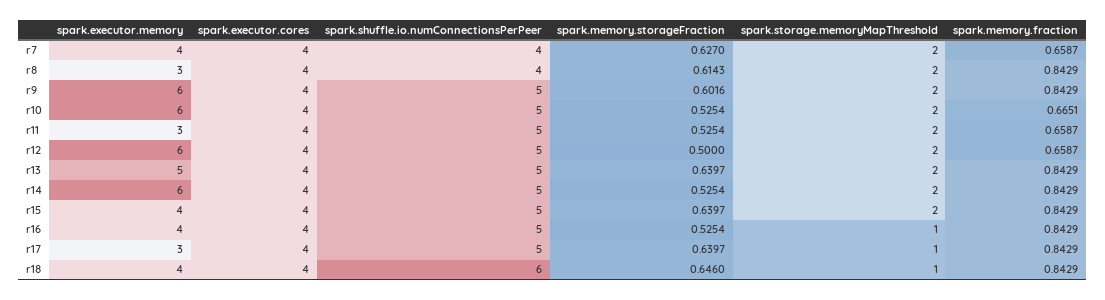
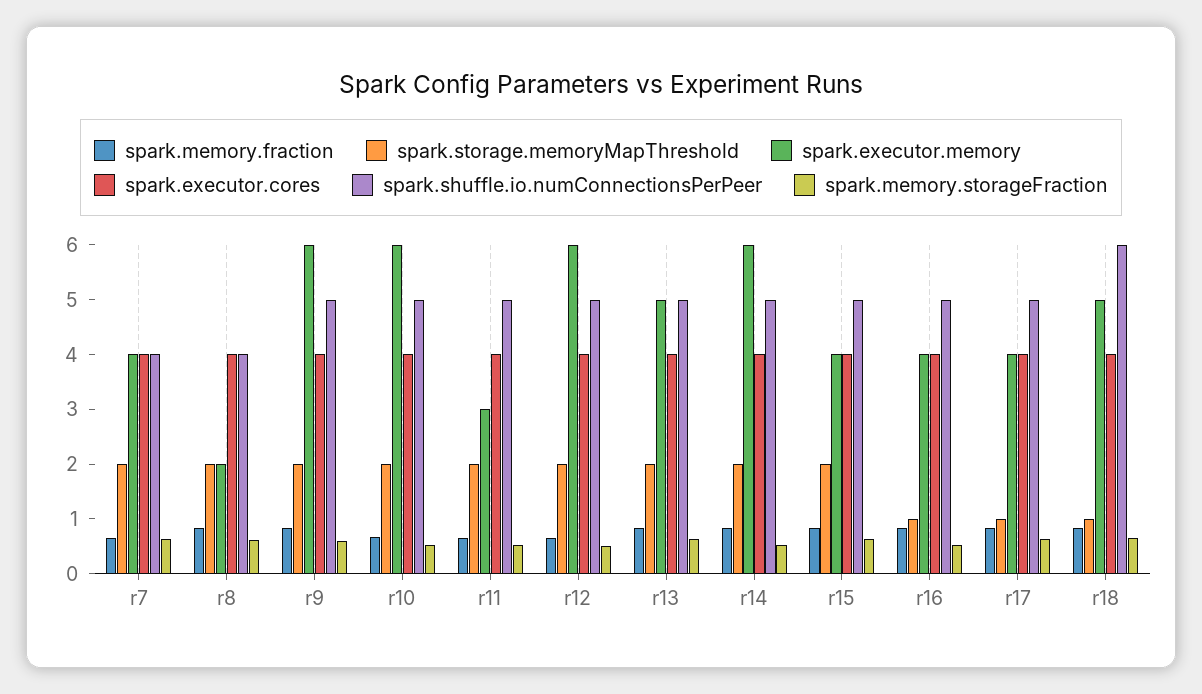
  {
    "spark.executor.memory": {
      "r7": 4,
-     "r8": 3,
+     "r8": 2,
      "r9": 6,
      "r10": 6,
      "r11": 3,
      "r12": 6,
      "r13": 5,
      "r14": 6,
      "r15": 4,
      "r16": 4,
-     "r17": 3,
+     "r17": 4,
-     "r18": 4
+     "r18": 5
    },
    "spark.executor.cores": {
      "r7": 4,
      "r8": 4,
      "r9": 4,
      "r10": 4,
      "r11": 4,
      "r12": 4,
      "r13": 4,
      "r14": 4,
      "r15": 4,
      "r16": 4,
      "r17": 4,
      "r18": 4
    },
    "spark.shuffle.io.numConnectionsPerPeer": {
      "r7": 4,
      "r8": 4,
      "r9": 5,
      "r10": 5,
      "r11": 5,
      "r12": 5,
      "r13": 5,
      "r14": 5,
      "r15": 5,
      "r16": 5,
      "r17": 5,
      "r18": 6
    },
    "spark.memory.storageFraction": {
      "r7": 0.627,
      "r8": 0.6143,
      "r9": 0.6016,
      "r10": 0.5254,
      "r11": 0.5254,
      "r12": 0.5,
      "r13": 0.6397,
      "r14": 0.5254,
      "r15": 0.6397,
      "r16": 0.5254,
      "r17": 0.6397,
      "r18": 0.646
    },
    "spark.storage.memoryMapThreshold": {
      "r7": 2,
      "r8": 2,
      "r9": 2,
      "r10": 2,
      "r11": 2,
      "r12": 2,
      "r13": 2,
      "r14": 2,
      "r15": 2,
      "r16": 1,
      "r17": 1,
      "r18": 1
    },
    "spark.memory.fraction": {
      "r7": 0.6587,
      "r8": 0.8429,
      "r9": 0.8429,
      "r10": 0.6651,
      "r11": 0.6587,
      "r12": 0.6587,
      "r13": 0.8429,
      "r14": 0.8429,
      "r15": 0.8429,
      "r16": 0.8429,
      "r17": 0.8429,
      "r18": 0.8429
    }
  }

